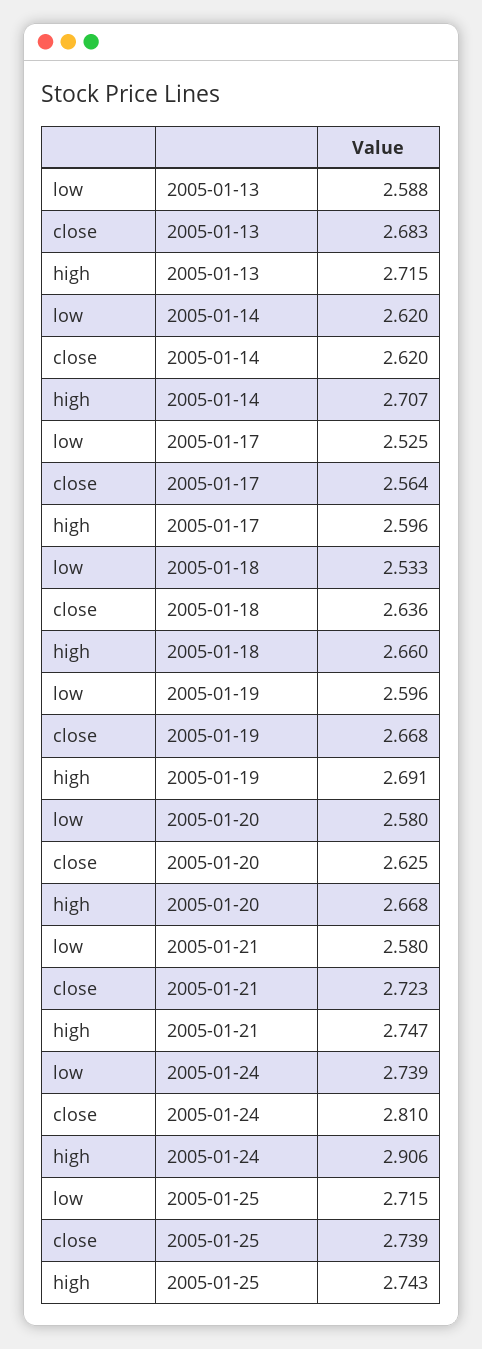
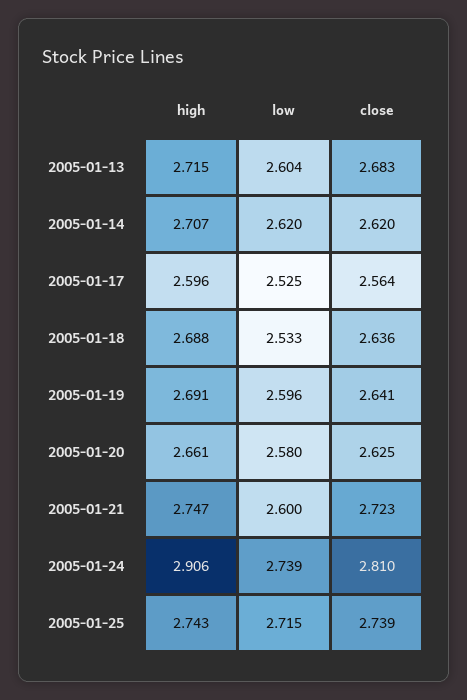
  {
    "low": {
-     "2005-01-13": 2.588,
+     "2005-01-13": 2.604,
      "2005-01-14": 2.62,
      "2005-01-17": 2.525,
      "2005-01-18": 2.533,
      "2005-01-19": 2.596,
      "2005-01-20": 2.58,
-     "2005-01-21": 2.58,
+     "2005-01-21": 2.6,
      "2005-01-24": 2.739,
      "2005-01-25": 2.715
    },
    "close": {
      "2005-01-13": 2.683,
      "2005-01-14": 2.62,
      "2005-01-17": 2.564,
      "2005-01-18": 2.636,
-     "2005-01-19": 2.668,
+     "2005-01-19": 2.641,
      "2005-01-20": 2.625,
      "2005-01-21": 2.723,
      "2005-01-24": 2.81,
      "2005-01-25": 2.739
    },
    "high": {
      "2005-01-13": 2.715,
      "2005-01-14": 2.707,
      "2005-01-17": 2.596,
-     "2005-01-18": 2.66,
+     "2005-01-18": 2.688,
      "2005-01-19": 2.691,
-     "2005-01-20": 2.668,
+     "2005-01-20": 2.661,
      "2005-01-21": 2.747,
      "2005-01-24": 2.906,
      "2005-01-25": 2.743
    }
  }

